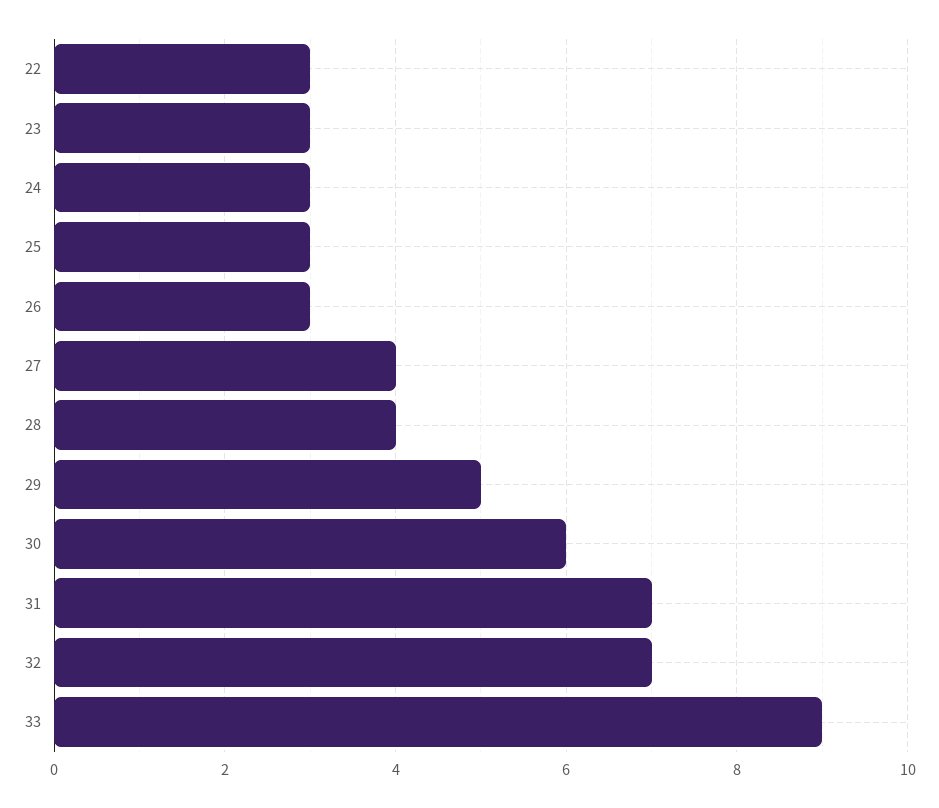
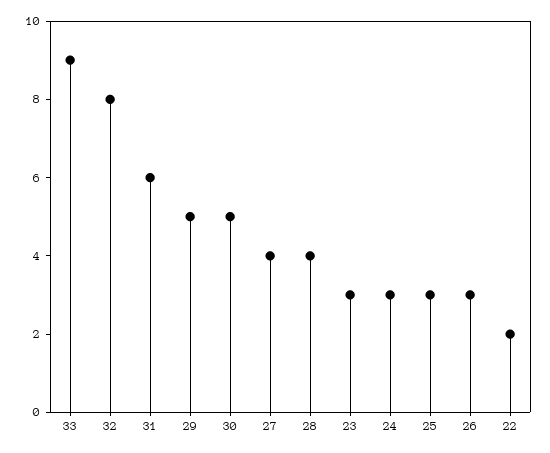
  {
-   "22": 3,
+   "22": 2,
    "23": 3,
    "24": 3,
    "25": 3,
    "26": 3,
    "27": 4,
    "28": 4,
    "29": 5,
-   "30": 6,
+   "30": 5,
-   "31": 7,
+   "31": 6,
-   "32": 7,
+   "32": 8,
    "33": 9
  }

